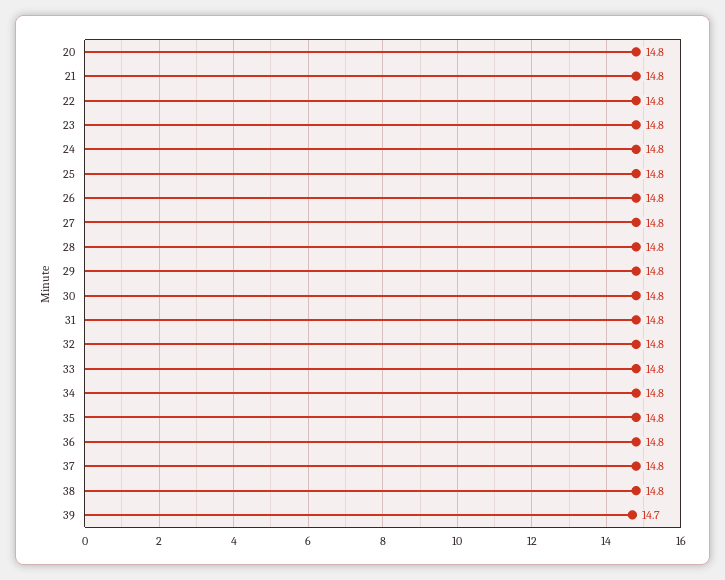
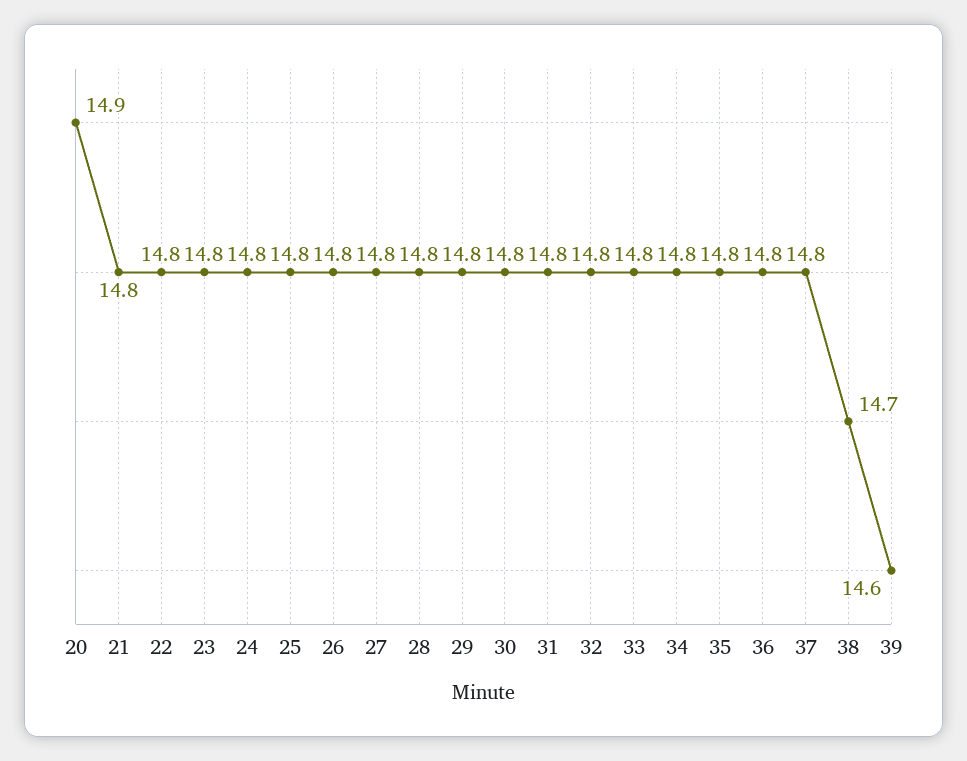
  {
-   "20": 14.8,
+   "20": 14.9,
    "21": 14.8,
    "22": 14.8,
    "23": 14.8,
    "24": 14.8,
    "25": 14.8,
    "26": 14.8,
    "27": 14.8,
    "28": 14.8,
    "29": 14.8,
    "30": 14.8,
    "31": 14.8,
    "32": 14.8,
    "33": 14.8,
    "34": 14.8,
    "35": 14.8,
    "36": 14.8,
    "37": 14.8,
-   "38": 14.8,
+   "38": 14.7,
-   "39": 14.7
+   "39": 14.6
  }

